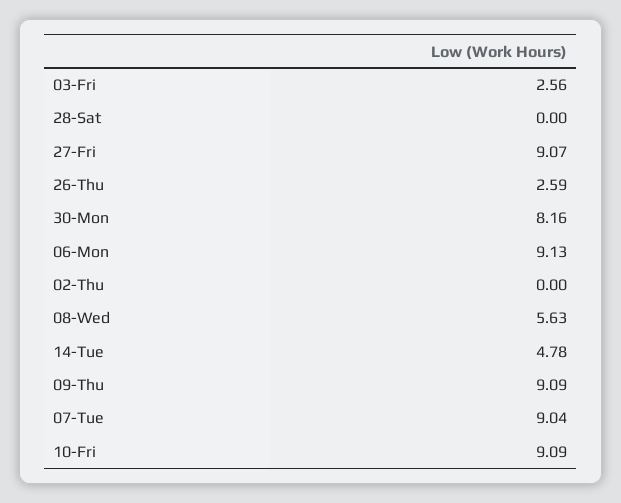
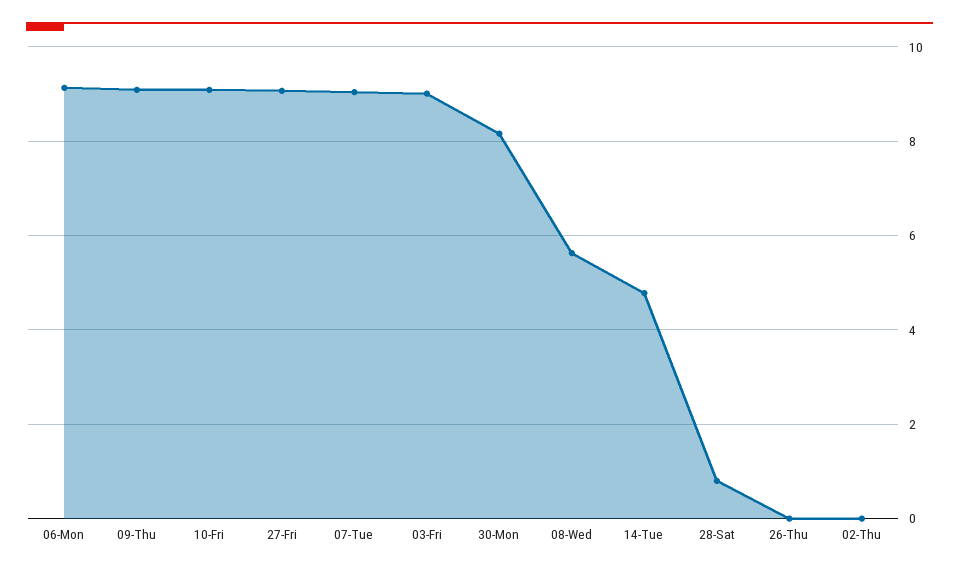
  {
-   "03-Fri": 2.56,
+   "03-Fri": 9,
-   "28-Sat": 0,
+   "28-Sat": 0.8,
    "27-Fri": 9.07,
-   "26-Thu": 2.59,
+   "26-Thu": 0,
    "30-Mon": 8.16,
    "06-Mon": 9.13,
    "02-Thu": 0,
    "08-Wed": 5.63,
    "14-Tue": 4.78,
    "09-Thu": 9.09,
    "07-Tue": 9.04,
    "10-Fri": 9.09
  }

